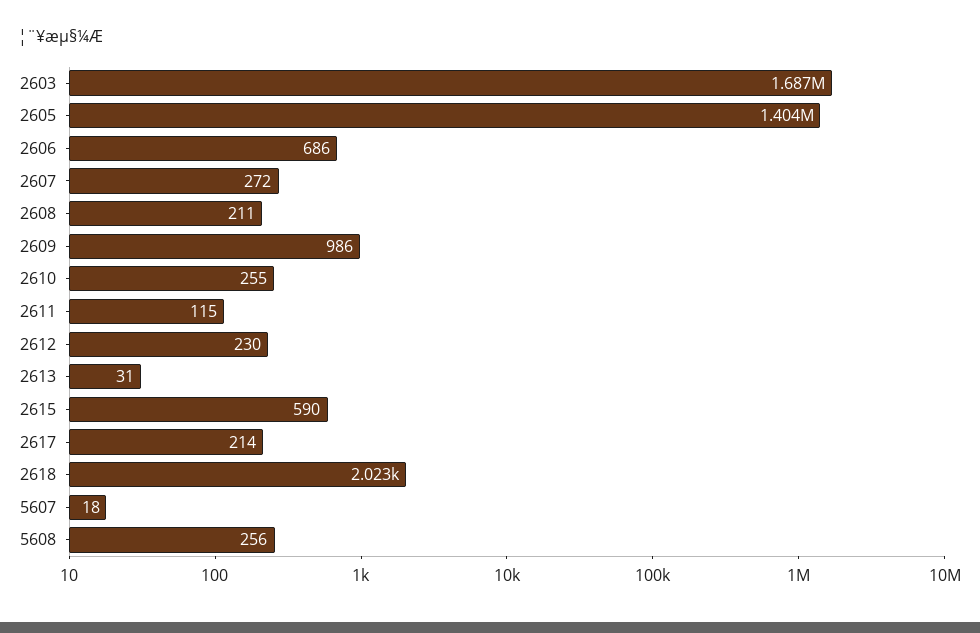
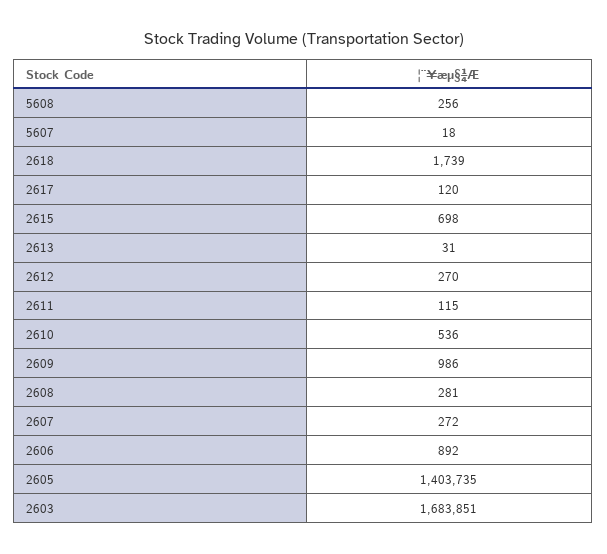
  {
-   "2603": 1687000,
+   "2603": 1683851,
    "2605": 1403735,
-   "2606": 686,
+   "2606": 892,
    "2607": 272,
-   "2608": 211,
+   "2608": 281,
    "2609": 986,
-   "2610": 255,
+   "2610": 536,
    "2611": 115,
-   "2612": 230,
+   "2612": 270,
    "2613": 31,
-   "2615": 590,
+   "2615": 698,
-   "2617": 214,
+   "2617": 120,
-   "2618": 2023,
+   "2618": 1739,
    "5607": 18,
    "5608": 256
  }

